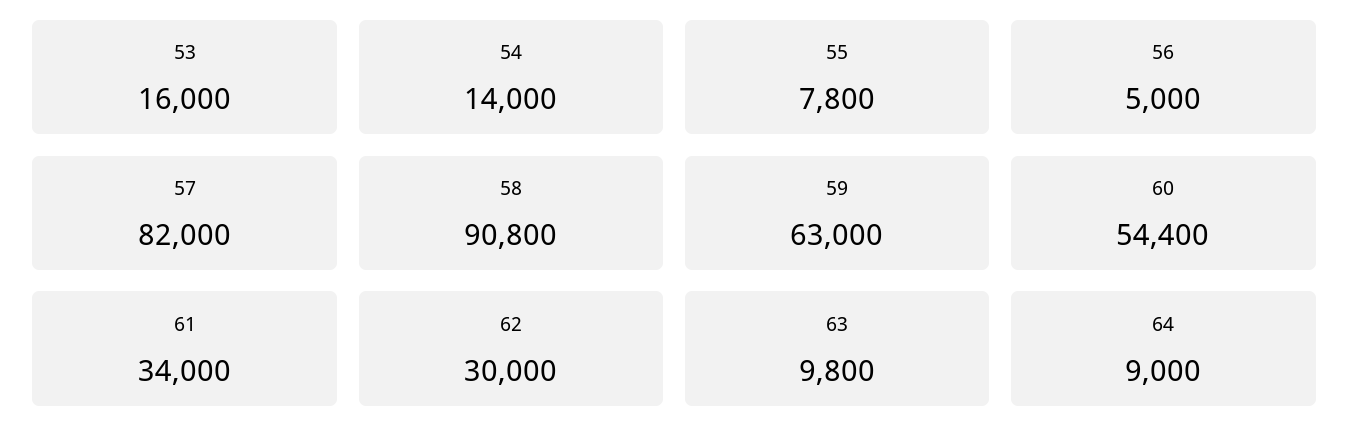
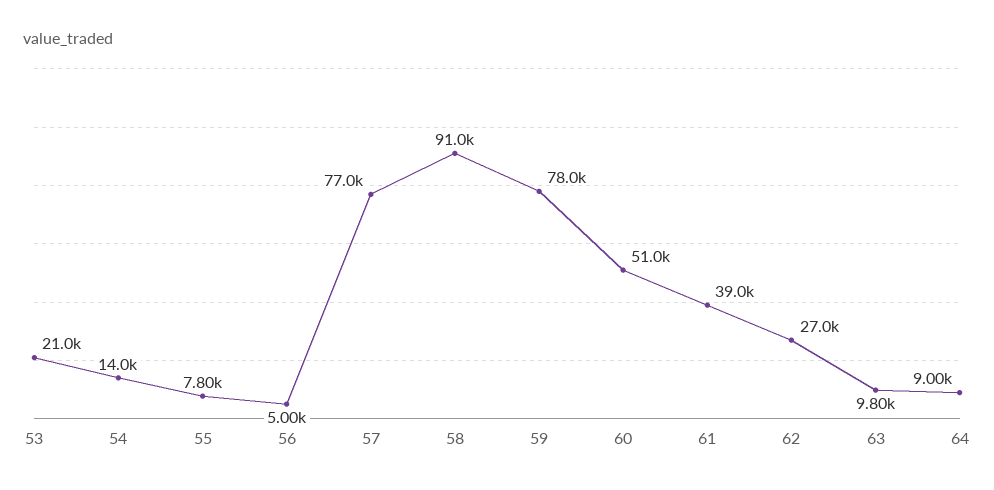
  {
-   "53": 16000,
+   "53": 21000,
    "54": 14000,
    "55": 7800,
    "56": 5000,
-   "57": 82000,
+   "57": 77000,
-   "58": 90800,
+   "58": 91000,
-   "59": 63000,
+   "59": 78000,
-   "60": 54400,
+   "60": 51000,
-   "61": 34000,
+   "61": 39000,
-   "62": 30000,
+   "62": 27000,
    "63": 9800,
    "64": 9000
  }

